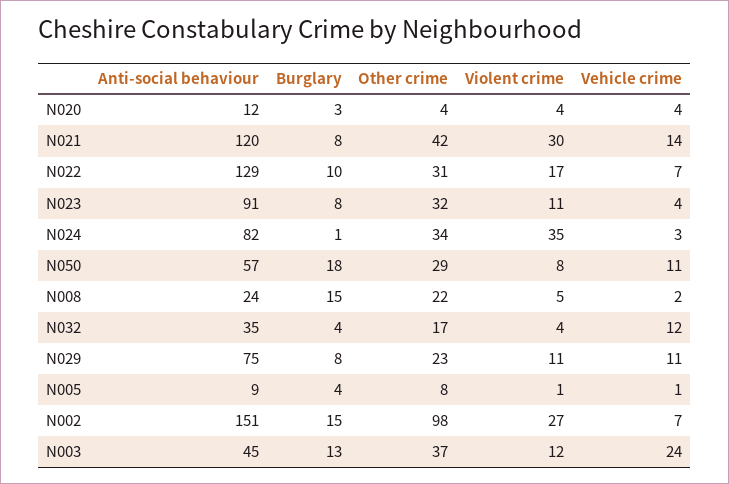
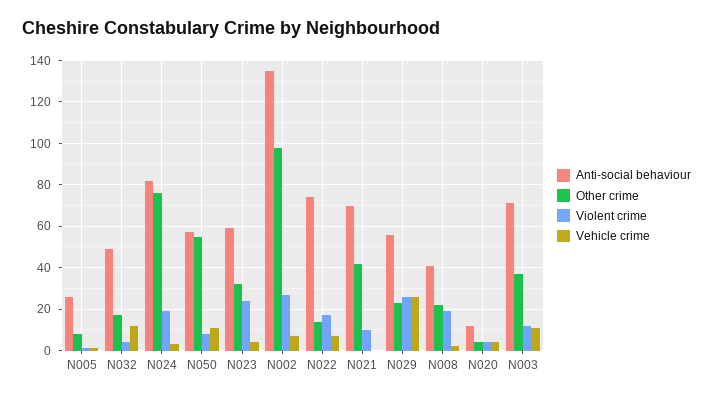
  {
    "Anti-social behaviour": {
      "N020": 12,
-     "N021": 120,
+     "N021": 70,
-     "N022": 129,
+     "N022": 75,
-     "N023": 91,
+     "N023": 60,
      "N024": 82,
      "N050": 57,
-     "N008": 24,
+     "N008": 40,
-     "N032": 35,
+     "N032": 50,
-     "N029": 75,
+     "N029": 55,
-     "N005": 9,
+     "N005": 25,
-     "N002": 151,
+     "N002": 135,
-     "N003": 45
+     "N003": 70
    },
-   "Burglary": {
-     "N020": 3,
-     "N021": 8,
-     "N022": 10,
-     "N023": 8,
-     "N024": 1,
-     "N050": 18,
-     "N008": 15,
-     "N032": 4,
-     "N029": 8,
-     "N005": 4,
-     "N002": 15,
-     "N003": 13
-   },
    "Other crime": {
      "N020": 4,
      "N021": 42,
-     "N022": 31,
+     "N022": 15,
      "N023": 32,
-     "N024": 34,
+     "N024": 75,
-     "N050": 29,
+     "N050": 55,
      "N008": 22,
      "N032": 17,
      "N029": 23,
      "N005": 8,
      "N002": 98,
      "N003": 37
    },
    "Violent crime": {
      "N020": 4,
-     "N021": 30,
+     "N021": 10,
      "N022": 17,
-     "N023": 11,
+     "N023": 25,
-     "N024": 35,
+     "N024": 20,
      "N050": 8,
-     "N008": 5,
+     "N008": 20,
      "N032": 4,
-     "N029": 11,
+     "N029": 25,
      "N005": 1,
      "N002": 27,
      "N003": 12
    },
    "Vehicle crime": {
      "N020": 4,
-     "N021": 14,
+     "N021": 0,
      "N022": 7,
      "N023": 4,
      "N024": 3,
      "N050": 11,
      "N008": 2,
      "N032": 12,
-     "N029": 11,
+     "N029": 25,
      "N005": 1,
      "N002": 7,
-     "N003": 24
+     "N003": 10
    }
  }

